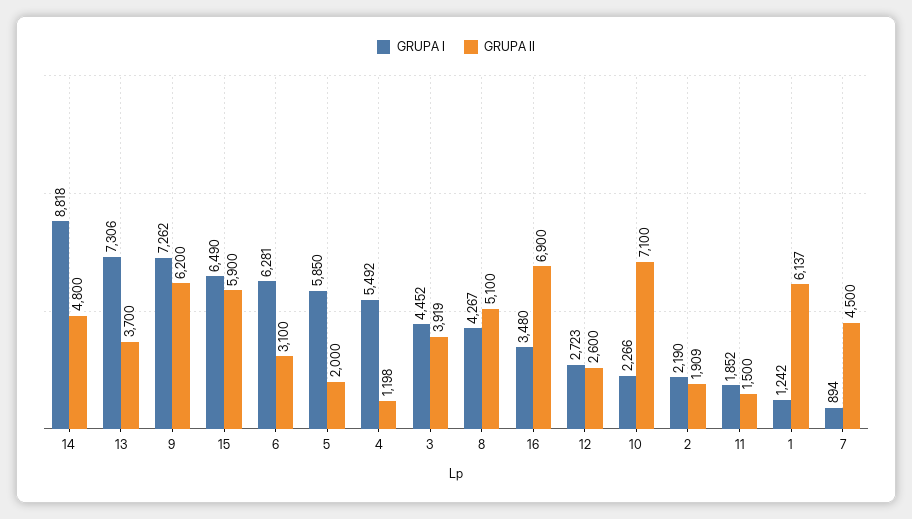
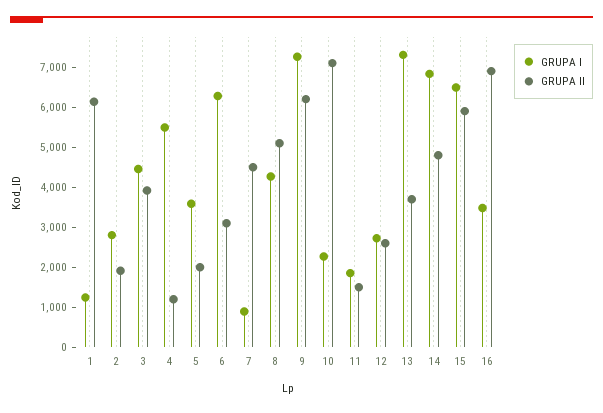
  {
    "GRUPA I": {
-     "14": 8818,
+     "14": 6800,
      "13": 7306,
      "9": 7262,
      "15": 6490,
      "6": 6281,
-     "5": 5850,
+     "5": 3600,
      "4": 5492,
      "3": 4452,
      "8": 4267,
      "16": 3480,
      "12": 2723,
      "10": 2266,
-     "2": 2190,
+     "2": 2800,
      "11": 1852,
      "1": 1242,
      "7": 894
    },
    "GRUPA II": {
      "14": 4800,
      "13": 3700,
      "9": 6200,
      "15": 5900,
      "6": 3100,
      "5": 2000,
      "4": 1198,
      "3": 3919,
      "8": 5100,
      "16": 6900,
      "12": 2600,
      "10": 7100,
      "2": 1909,
      "11": 1500,
      "1": 6137,
      "7": 4500
    }
  }

